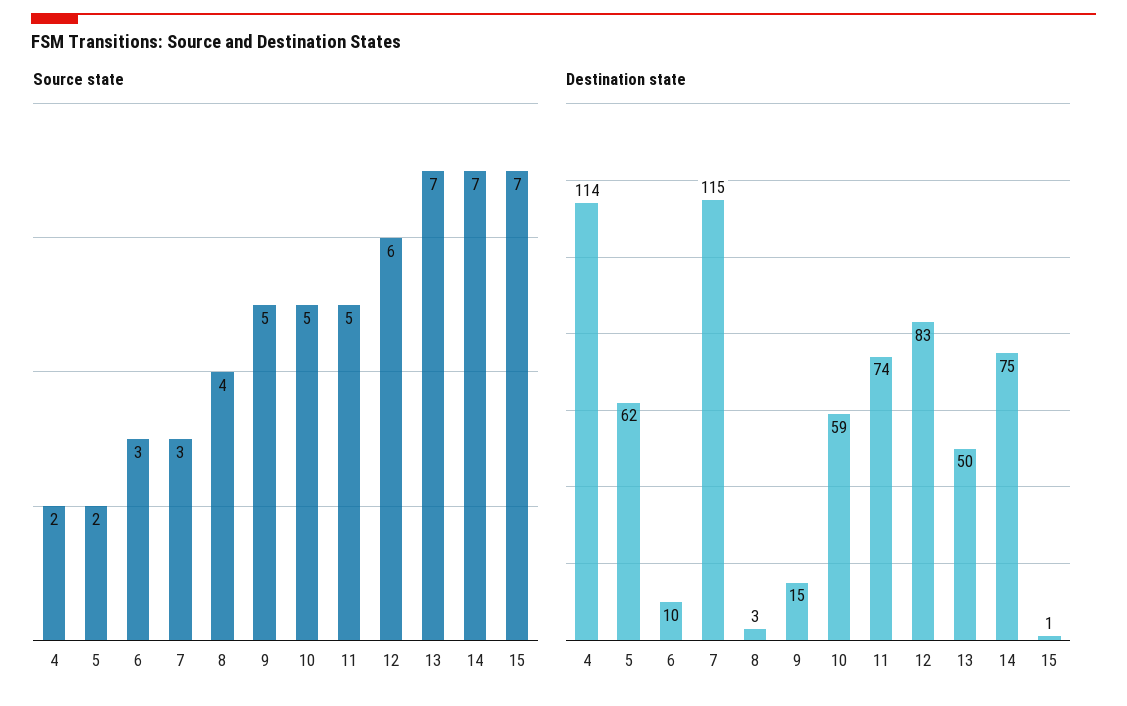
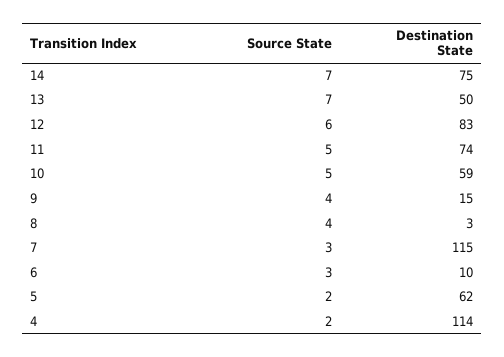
  {
    "Source state": {
      "4": 2,
      "5": 2,
      "6": 3,
      "7": 3,
      "8": 4,
-     "9": 5,
+     "9": 4,
      "10": 5,
      "11": 5,
      "12": 6,
      "13": 7,
-     "14": 7,
+     "14": 7
-     "15": 7
    },
    "Destination state": {
      "4": 114,
      "5": 62,
      "6": 10,
      "7": 115,
      "8": 3,
      "9": 15,
      "10": 59,
      "11": 74,
      "12": 83,
      "13": 50,
-     "14": 75,
+     "14": 75
-     "15": 1
    }
  }

